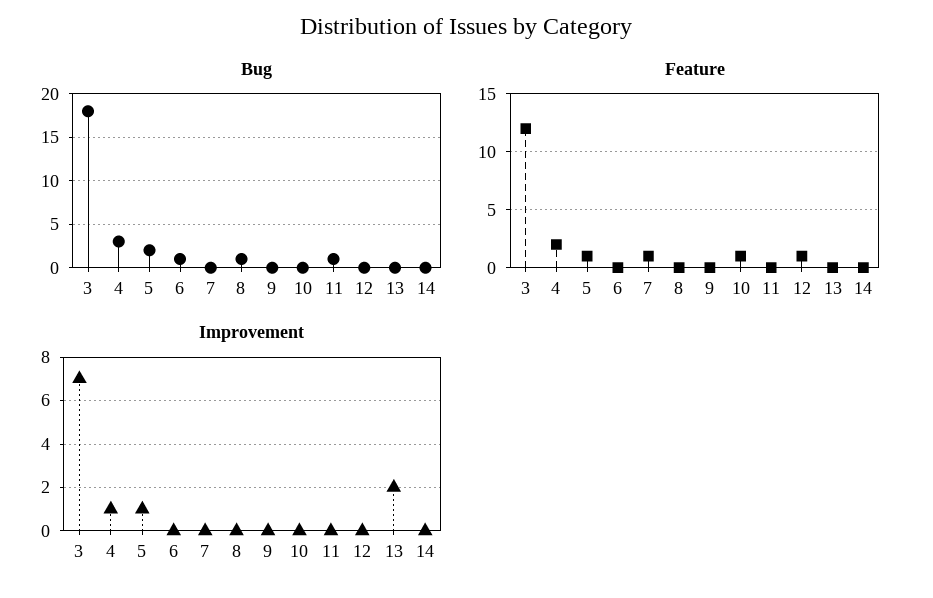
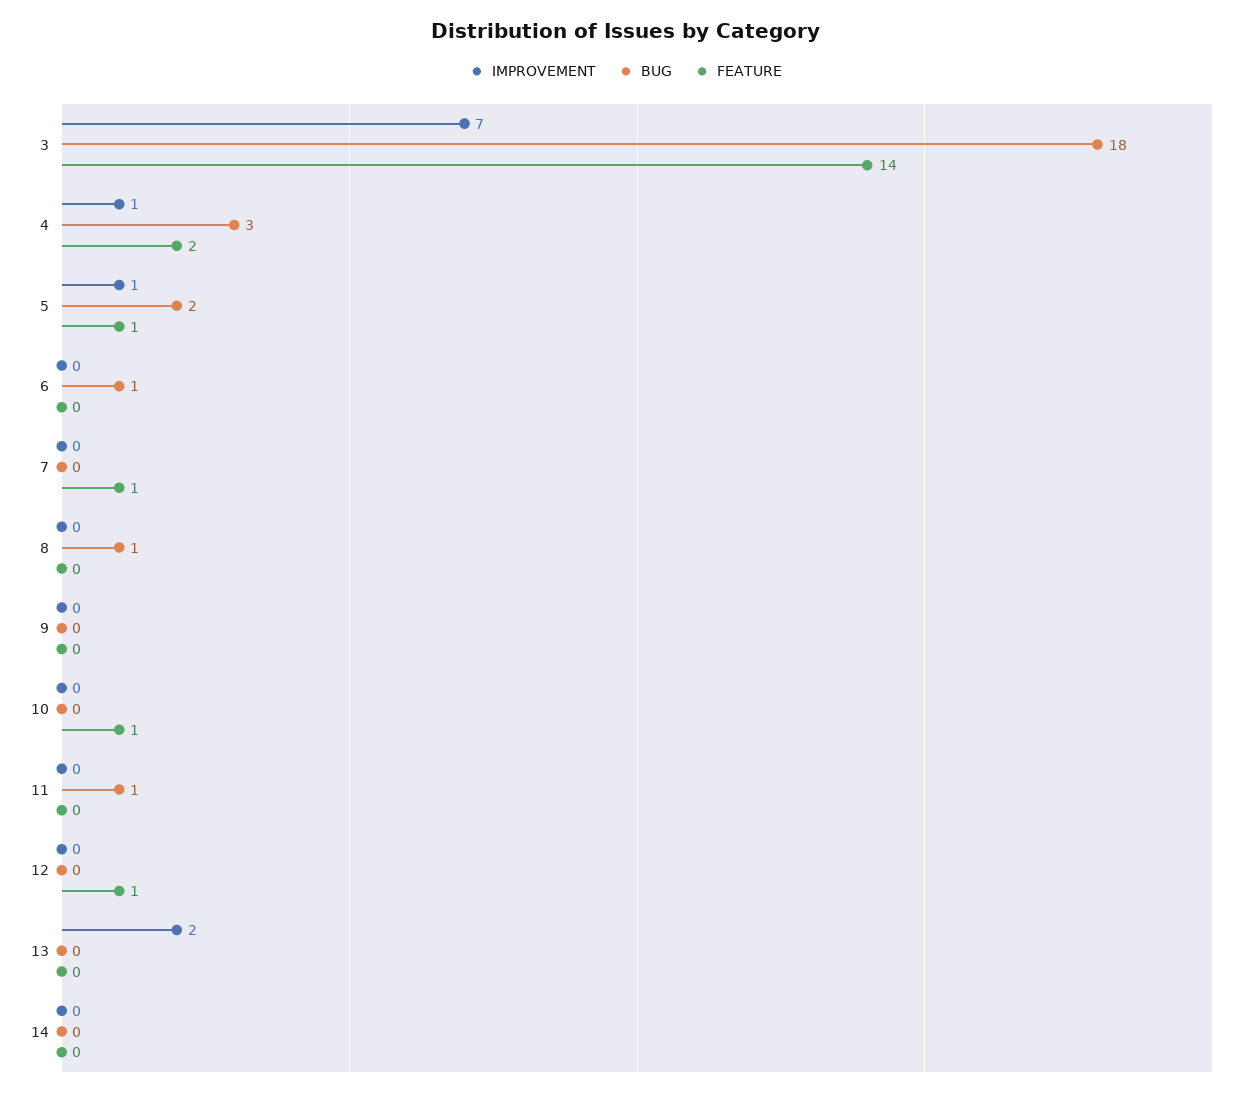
  {
    "Bug": {
      "3": 18,
      "4": 3,
      "5": 2,
      "6": 1,
      "7": 0,
      "8": 1,
      "9": 0,
      "10": 0,
      "11": 1,
      "12": 0,
      "13": 0,
      "14": 0
    },
    "Feature": {
-     "3": 12,
+     "3": 14,
      "4": 2,
      "5": 1,
      "6": 0,
      "7": 1,
      "8": 0,
      "9": 0,
      "10": 1,
      "11": 0,
      "12": 1,
      "13": 0,
      "14": 0
    },
    "Improvement": {
      "3": 7,
      "4": 1,
      "5": 1,
      "6": 0,
      "7": 0,
      "8": 0,
      "9": 0,
      "10": 0,
      "11": 0,
      "12": 0,
      "13": 2,
      "14": 0
    }
  }

